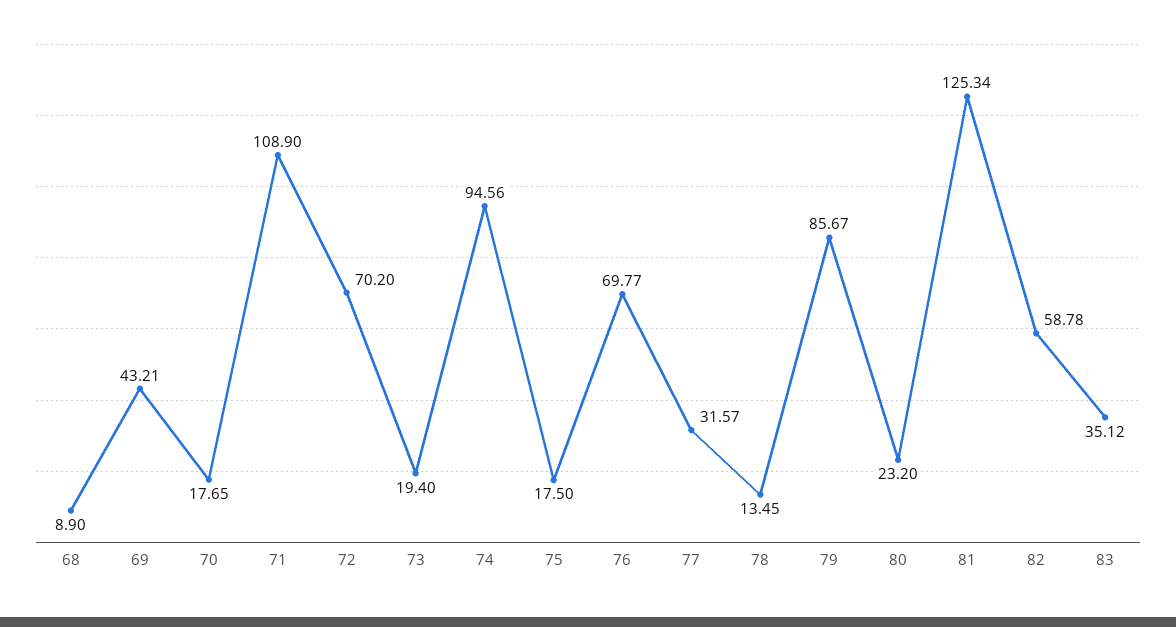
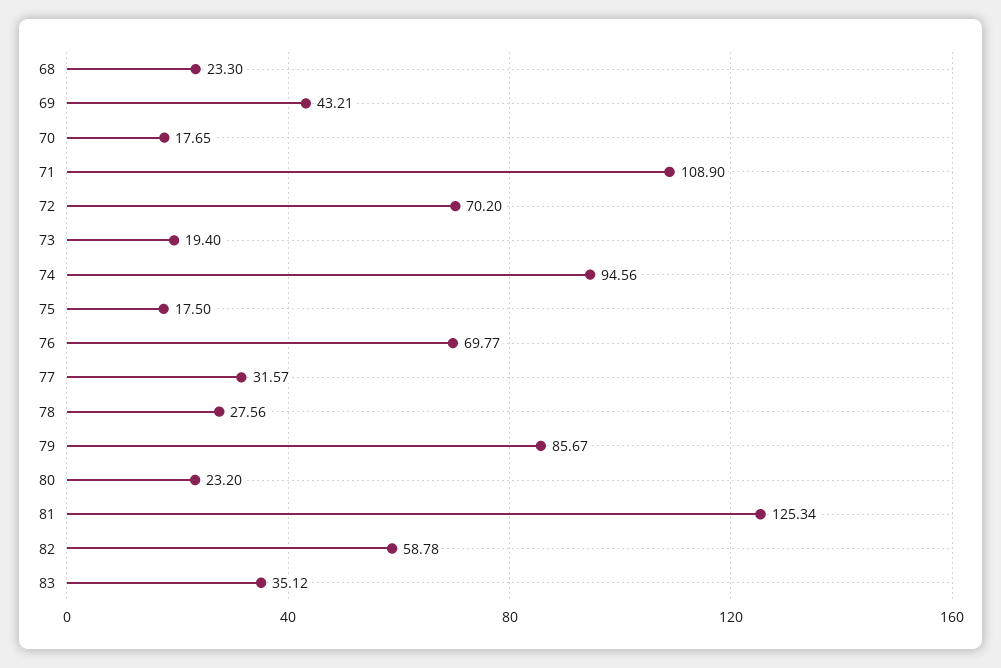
  {
-   "68": 8.9,
+   "68": 23.3,
    "69": 43.21,
    "70": 17.65,
    "71": 108.9,
    "72": 70.2,
    "73": 19.4,
    "74": 94.56,
    "75": 17.5,
    "76": 69.77,
    "77": 31.57,
-   "78": 13.45,
+   "78": 27.56,
    "79": 85.67,
    "80": 23.2,
    "81": 125.34,
    "82": 58.78,
    "83": 35.12
  }

